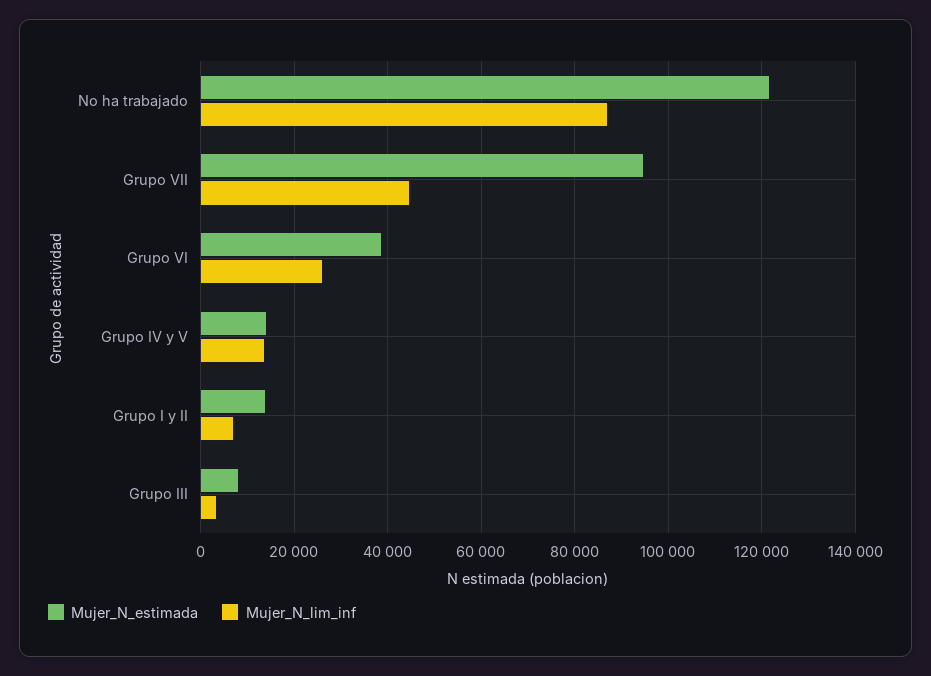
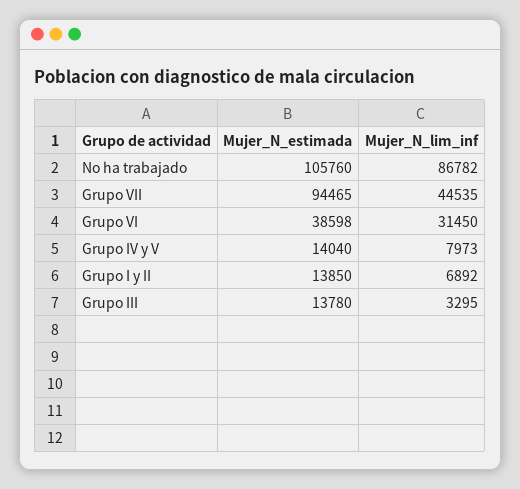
  {
    "Mujer_N_estimada": {
-     "No ha trabajado": 122000,
+     "No ha trabajado": 105760,
      "Grupo VII": 94465,
      "Grupo VI": 38598,
      "Grupo IV y V": 14040,
      "Grupo I y II": 13850,
-     "Grupo III": 8000
+     "Grupo III": 13780
    },
    "Mujer_N_lim_inf": {
      "No ha trabajado": 86782,
      "Grupo VII": 44535,
-     "Grupo VI": 26000,
+     "Grupo VI": 31450,
-     "Grupo IV y V": 14000,
+     "Grupo IV y V": 7973,
      "Grupo I y II": 6892,
      "Grupo III": 3295
    }
  }

